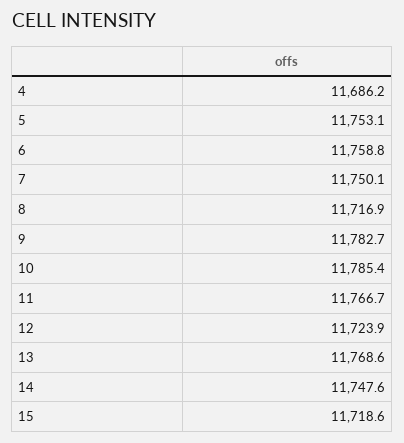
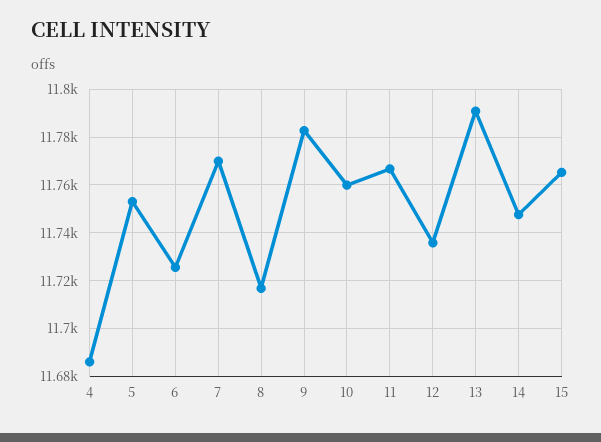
  {
    "4": 11686.2,
    "5": 11753.1,
-   "6": 11758.8,
+   "6": 11725,
-   "7": 11750.1,
+   "7": 11770,
    "8": 11716.9,
    "9": 11782.7,
-   "10": 11785.4,
+   "10": 11760,
    "11": 11766.7,
-   "12": 11723.9,
+   "12": 11735,
-   "13": 11768.6,
+   "13": 11790,
    "14": 11747.6,
-   "15": 11718.6
+   "15": 11765
  }

